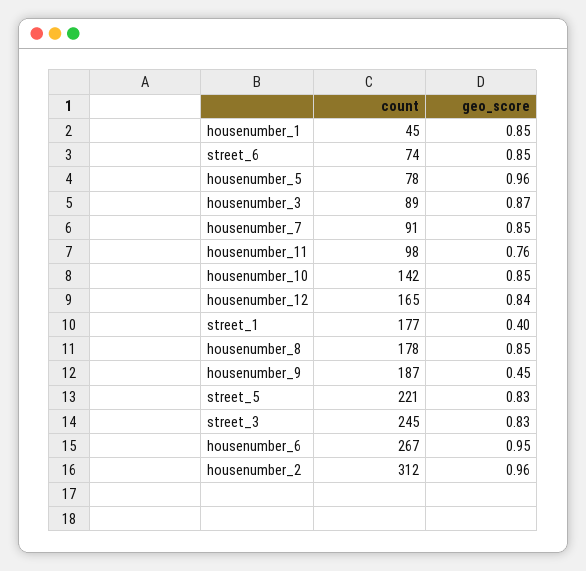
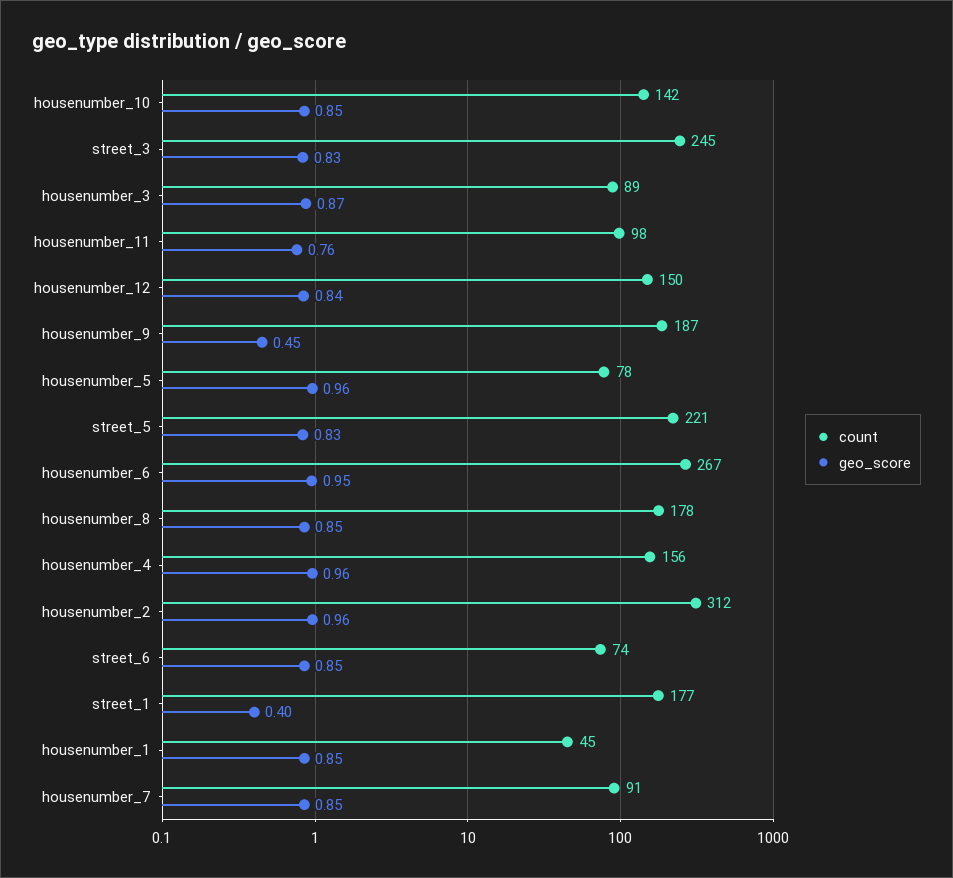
  {
    "count": {
      "housenumber_1": 45,
      "street_6": 74,
      "housenumber_5": 78,
      "housenumber_3": 89,
      "housenumber_7": 91,
      "housenumber_11": 98,
      "housenumber_10": 142,
-     "housenumber_12": 165,
+     "housenumber_12": 150,
      "street_1": 177,
      "housenumber_8": 178,
      "housenumber_9": 187,
      "street_5": 221,
      "street_3": 245,
      "housenumber_6": 267,
-     "housenumber_2": 312
+     "housenumber_2": 312,
+     "housenumber_4": 156
    },
    "geo_score": {
      "housenumber_1": 0.85,
      "street_6": 0.85,
      "housenumber_5": 0.96,
      "housenumber_3": 0.87,
      "housenumber_7": 0.85,
      "housenumber_11": 0.76,
      "housenumber_10": 0.85,
      "housenumber_12": 0.84,
      "street_1": 0.4,
      "housenumber_8": 0.85,
      "housenumber_9": 0.45,
      "street_5": 0.83,
      "street_3": 0.83,
      "housenumber_6": 0.95,
-     "housenumber_2": 0.96
+     "housenumber_2": 0.96,
+     "housenumber_4": 0.96
    }
  }

